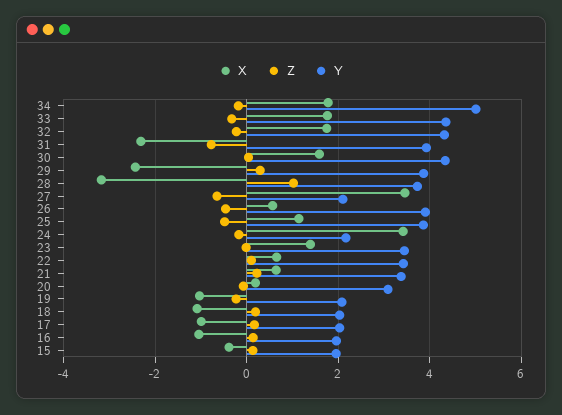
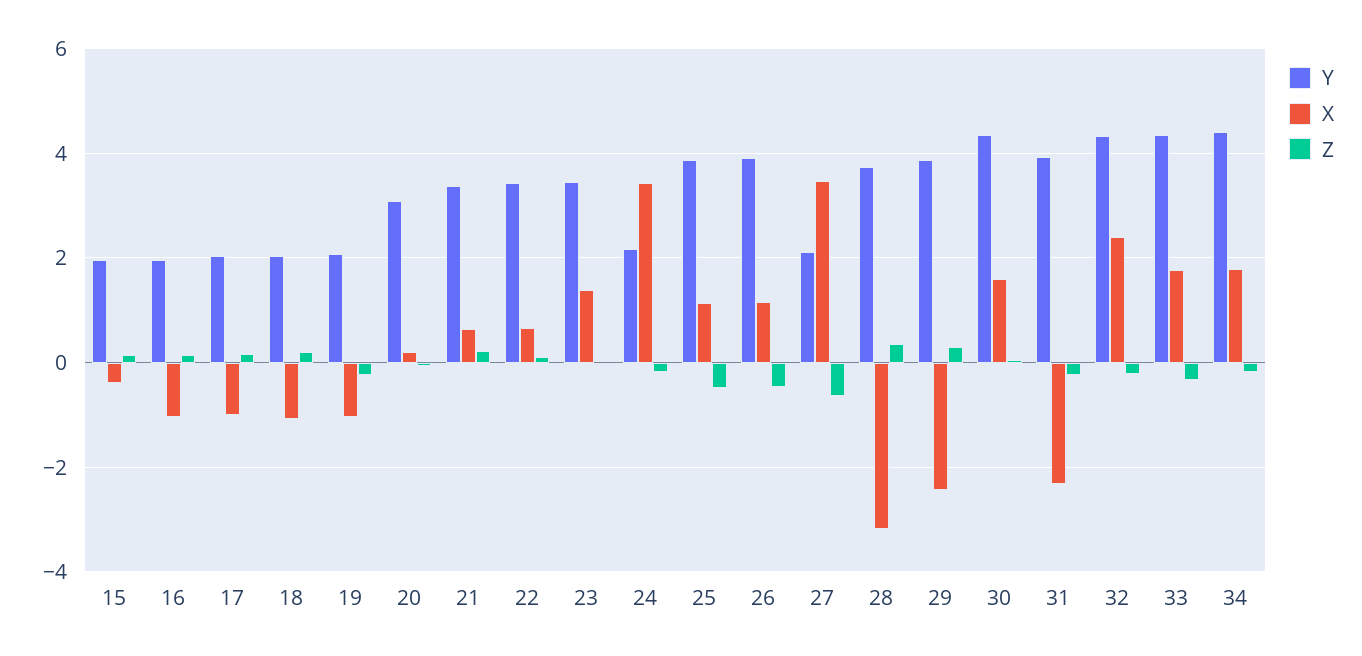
  {
    "X": {
      "34": 1.8,
      "33": 1.8,
-     "32": 1.8,
+     "32": 2.4,
      "31": -2.4,
      "30": 1.6,
      "29": -2.4,
      "28": -3.2,
      "27": 3.4,
-     "26": 0.6,
+     "26": 1.2,
      "25": 1.2,
      "24": 3.4,
      "23": 1.4,
      "22": 0.6,
      "21": 0.6,
      "20": 0.2,
      "19": -1,
      "18": -1,
      "17": -1,
      "16": -1,
      "15": -0.4
    },
    "Z": {
      "34": -0.2,
      "33": -0.4,
      "32": -0.2,
-     "31": -0.8,
+     "31": -0.2,
      "30": 0,
      "29": 0.2,
-     "28": 1,
+     "28": 0.4,
      "27": -0.6,
      "26": -0.4,
      "25": -0.4,
      "24": -0.2,
      "23": 0,
      "22": 0.2,
      "21": 0.2,
      "20": 0,
      "19": -0.2,
      "18": 0.2,
      "17": 0.2,
      "16": 0.2,
      "15": 0.2
    },
    "Y": {
-     "34": 5,
+     "34": 4.4,
      "33": 4.4,
      "32": 4.4,
      "31": 4,
      "30": 4.4,
      "29": 3.8,
      "28": 3.8,
      "27": 2.2,
      "26": 4,
      "25": 3.8,
      "24": 2.2,
      "23": 3.4,
      "22": 3.4,
      "21": 3.4,
      "20": 3,
      "19": 2,
      "18": 2,
      "17": 2,
      "16": 2,
      "15": 2
    }
  }

